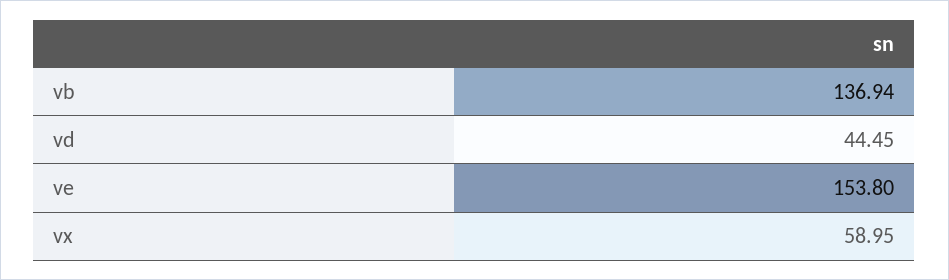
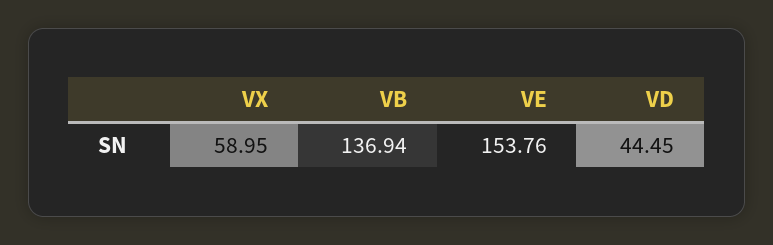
  {
    "vb": 136.94,
    "vd": 44.45,
-   "ve": 153.8,
+   "ve": 153.76,
    "vx": 58.95
  }

